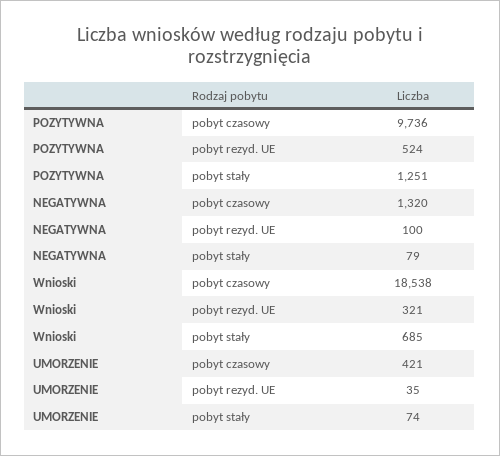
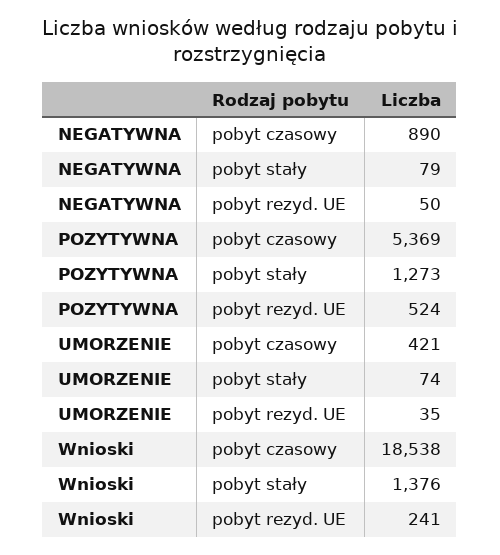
  {
    "POZYTYWNA": {
-     "pobyt czasowy": 9736,
+     "pobyt czasowy": 5369,
      "pobyt rezyd. UE": 524,
-     "pobyt stały": 1251
+     "pobyt stały": 1273
    },
    "NEGATYWNA": {
-     "pobyt czasowy": 1320,
+     "pobyt czasowy": 890,
-     "pobyt rezyd. UE": 100,
+     "pobyt rezyd. UE": 50,
      "pobyt stały": 79
    },
    "Wnioski": {
      "pobyt czasowy": 18538,
-     "pobyt rezyd. UE": 321,
+     "pobyt rezyd. UE": 241,
-     "pobyt stały": 685
+     "pobyt stały": 1376
    },
    "UMORZENIE": {
      "pobyt czasowy": 421,
      "pobyt rezyd. UE": 35,
      "pobyt stały": 74
    }
  }

